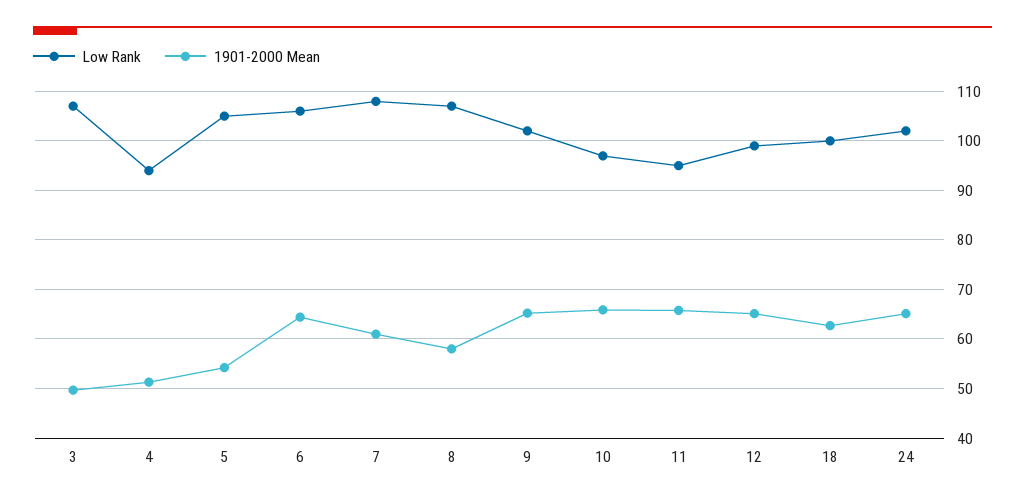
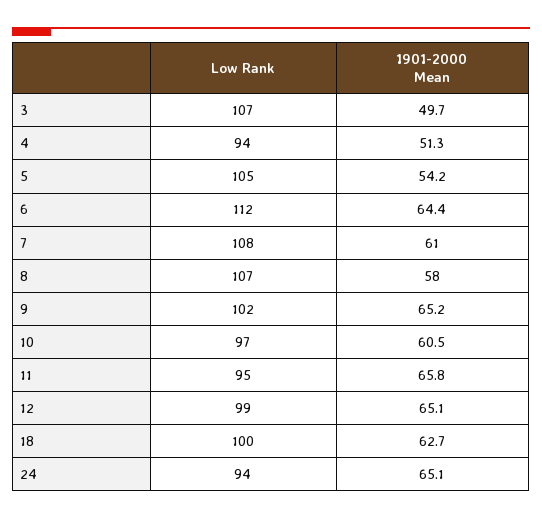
  {
    "Low Rank": {
      "3": 107,
      "4": 94,
      "5": 105,
-     "6": 106,
+     "6": 112,
      "7": 108,
      "8": 107,
      "9": 102,
      "10": 97,
      "11": 95,
      "12": 99,
      "18": 100,
-     "24": 102
+     "24": 94
    },
    "1901-2000 Mean": {
      "3": 49.7,
      "4": 51.3,
      "5": 54.2,
      "6": 64.4,
      "7": 61,
      "8": 58,
      "9": 65.2,
-     "10": 66,
+     "10": 60.5,
      "11": 65.8,
      "12": 65.1,
      "18": 62.7,
      "24": 65.1
    }
  }

